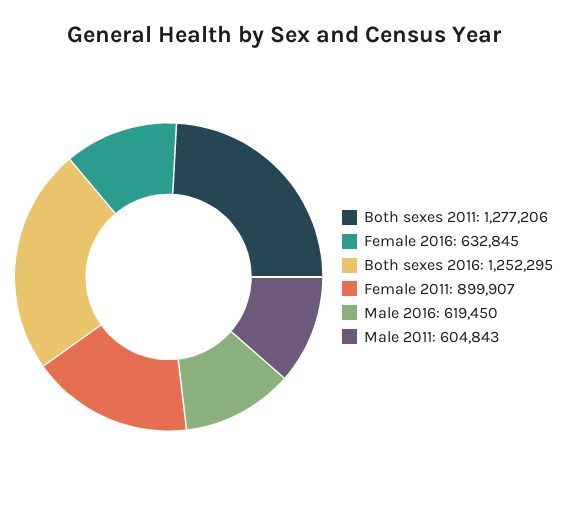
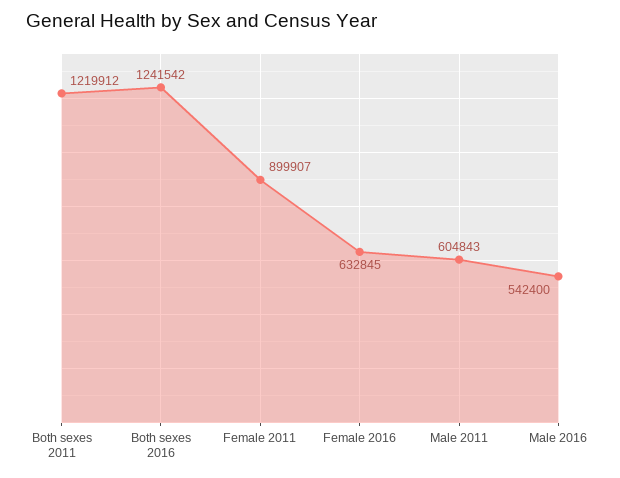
  {
-   "Both sexes 2011": 1277206,
+   "Both sexes 2011": 1219912,
    "Female 2016": 632845,
-   "Both sexes 2016": 1252295,
+   "Both sexes 2016": 1241542,
    "Female 2011": 899907,
-   "Male 2016": 619450,
+   "Male 2016": 542400,
    "Male 2011": 604843
  }

